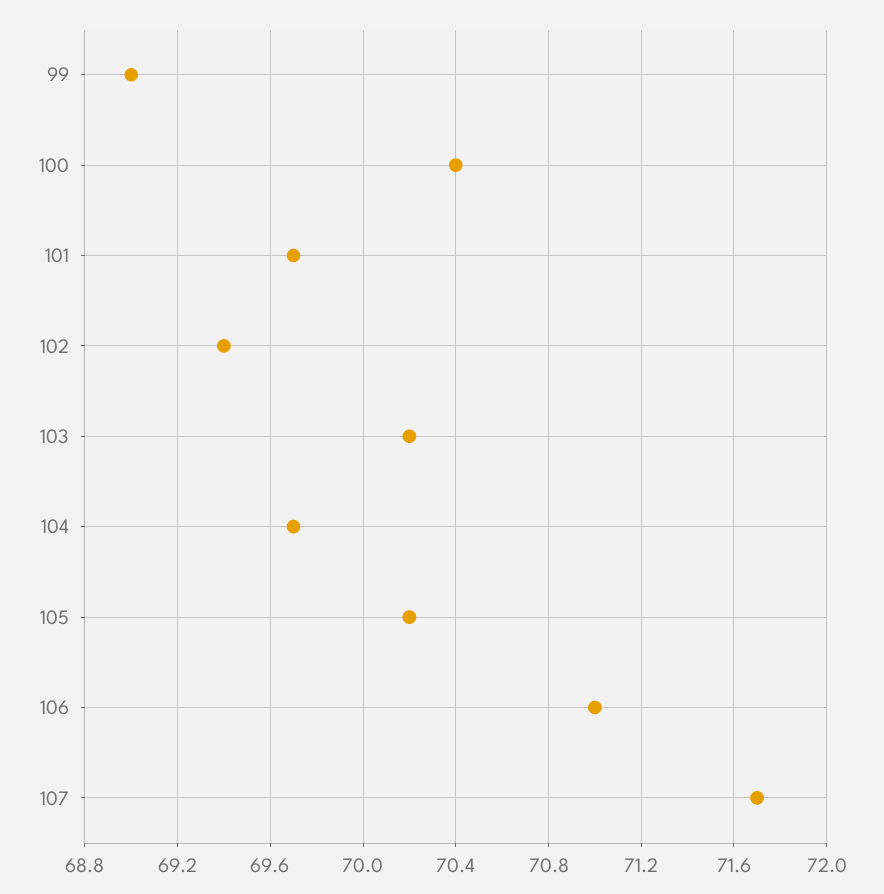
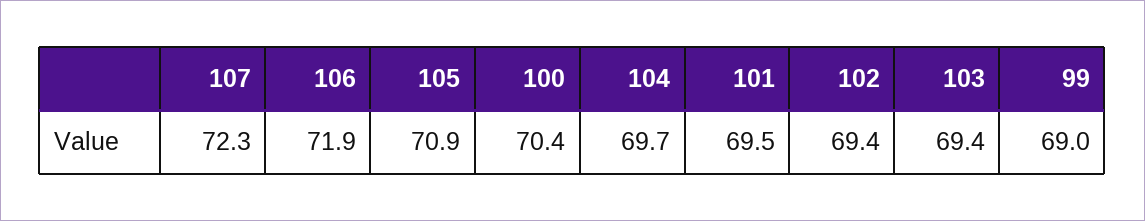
  {
    "99": 69,
    "100": 70.4,
-   "101": 69.7,
+   "101": 69.5,
    "102": 69.4,
-   "103": 70.2,
+   "103": 69.4,
    "104": 69.7,
-   "105": 70.2,
+   "105": 70.9,
-   "106": 71,
+   "106": 71.9,
-   "107": 71.7
+   "107": 72.3
  }

